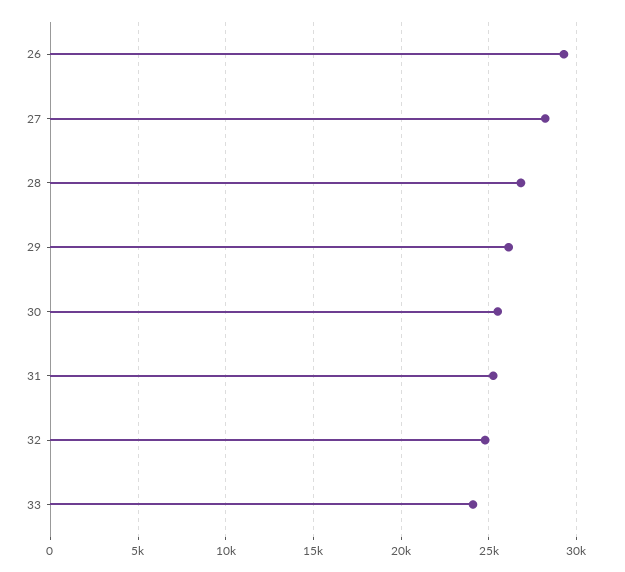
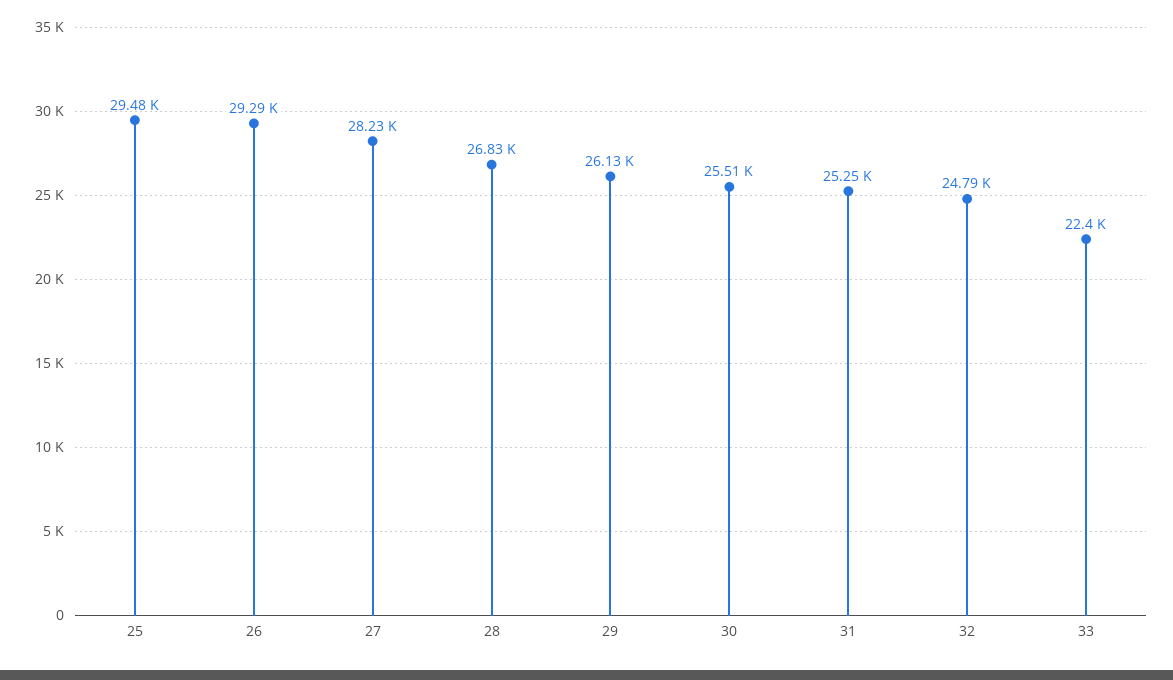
  {
    "26": 29290,
    "27": 28230,
    "28": 26830,
    "29": 26130,
    "30": 25510,
    "31": 25250,
    "32": 24790,
-   "33": 24000
+   "33": 22400,
+   "25": 29480
  }

